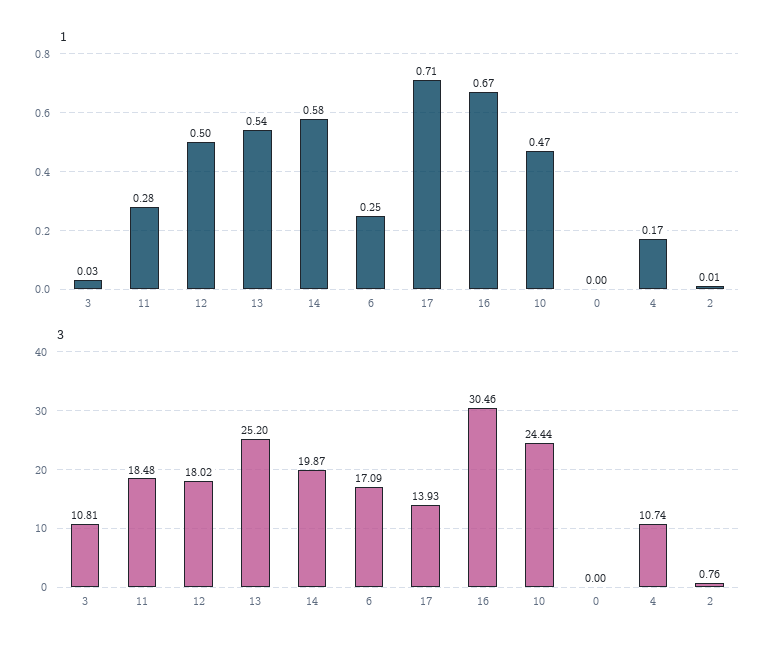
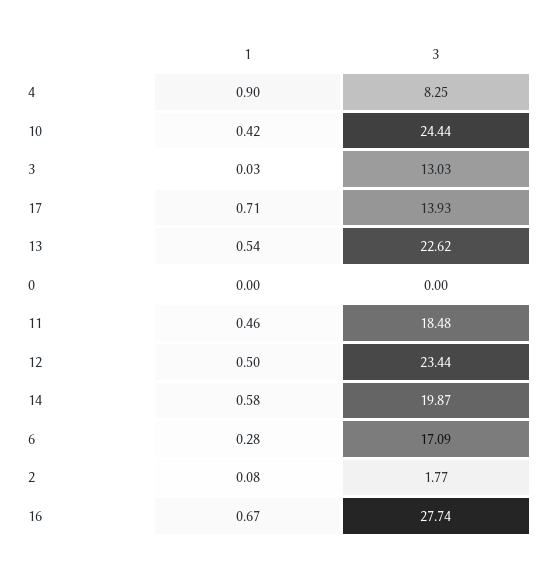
  {
    "1": {
      "3": 0.03,
-     "11": 0.28,
+     "11": 0.46,
      "12": 0.5,
      "13": 0.54,
      "14": 0.58,
-     "6": 0.25,
+     "6": 0.28,
      "17": 0.71,
      "16": 0.67,
-     "10": 0.47,
+     "10": 0.42,
      "0": 0,
-     "4": 0.17,
+     "4": 0.9,
-     "2": 0.01
+     "2": 0.08
    },
    "3": {
-     "3": 10.81,
+     "3": 13.03,
      "11": 18.48,
-     "12": 18.02,
+     "12": 23.44,
-     "13": 25.2,
+     "13": 22.62,
      "14": 19.87,
      "6": 17.09,
      "17": 13.93,
-     "16": 30.46,
+     "16": 27.74,
      "10": 24.44,
      "0": 0,
-     "4": 10.74,
+     "4": 8.25,
-     "2": 0.76
+     "2": 1.77
    }
  }

